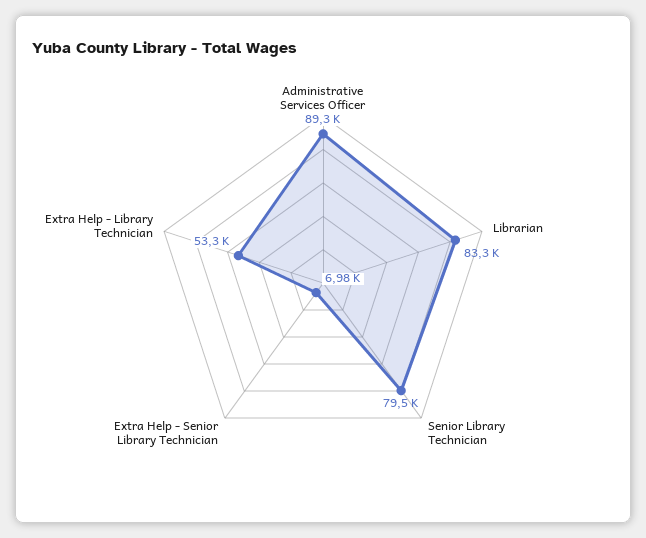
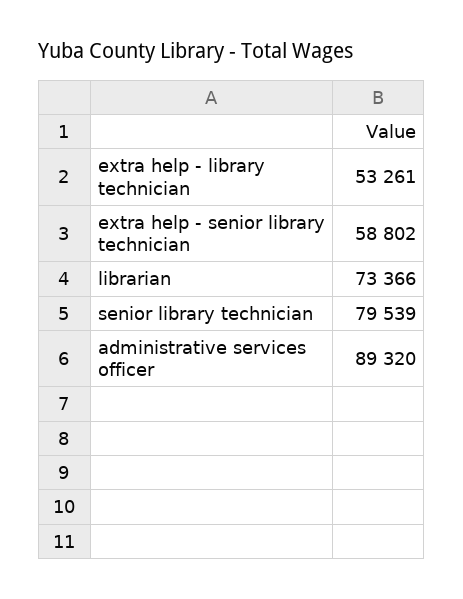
  {
    "Administrative Services Officer": 89320,
-   "Librarian": 83300,
+   "Librarian": 73366,
    "Senior Library Technician": 79539,
-   "Extra Help - Senior Library Technician": 6980,
+   "Extra Help - Senior Library Technician": 58802,
    "Extra Help - Library Technician": 53261
  }

